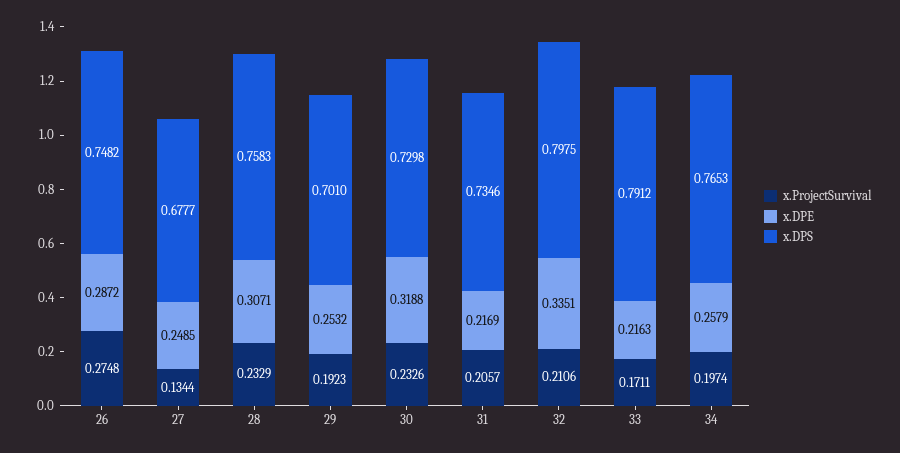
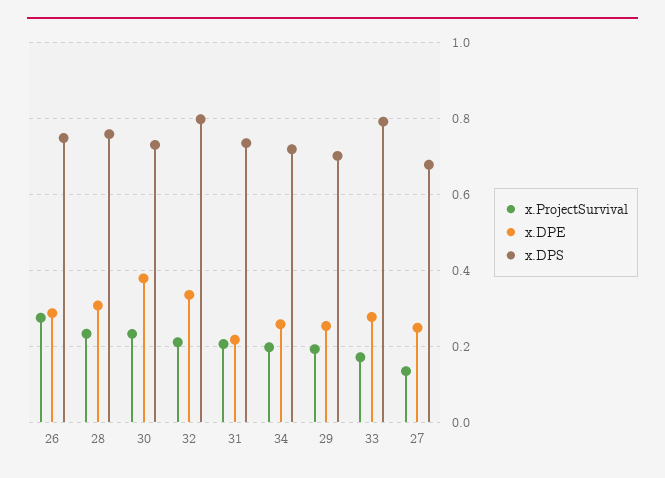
  {
    "x.ProjectSurvival": {
      "26": 0.2748,
      "27": 0.1344,
      "28": 0.2329,
      "29": 0.1923,
      "30": 0.2326,
      "31": 0.2057,
      "32": 0.2106,
      "33": 0.1711,
      "34": 0.1974
    },
    "x.DPE": {
      "26": 0.2872,
      "27": 0.2485,
      "28": 0.3071,
      "29": 0.2532,
-     "30": 0.3188,
+     "30": 0.38,
      "31": 0.2169,
      "32": 0.3351,
-     "33": 0.2163,
+     "33": 0.28,
      "34": 0.2579
    },
    "x.DPS": {
      "26": 0.7482,
      "27": 0.6777,
      "28": 0.7583,
      "29": 0.701,
      "30": 0.7298,
      "31": 0.7346,
      "32": 0.7975,
      "33": 0.7912,
-     "34": 0.7653
+     "34": 0.72
    }
  }

